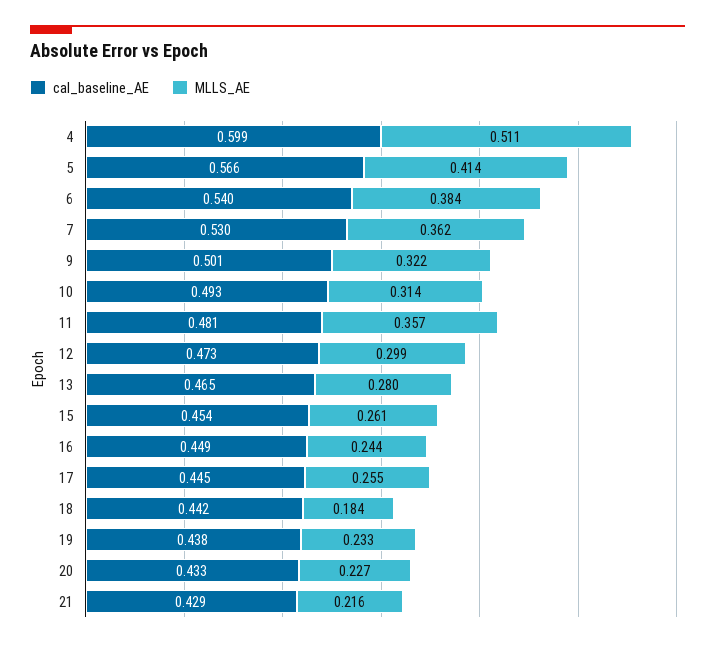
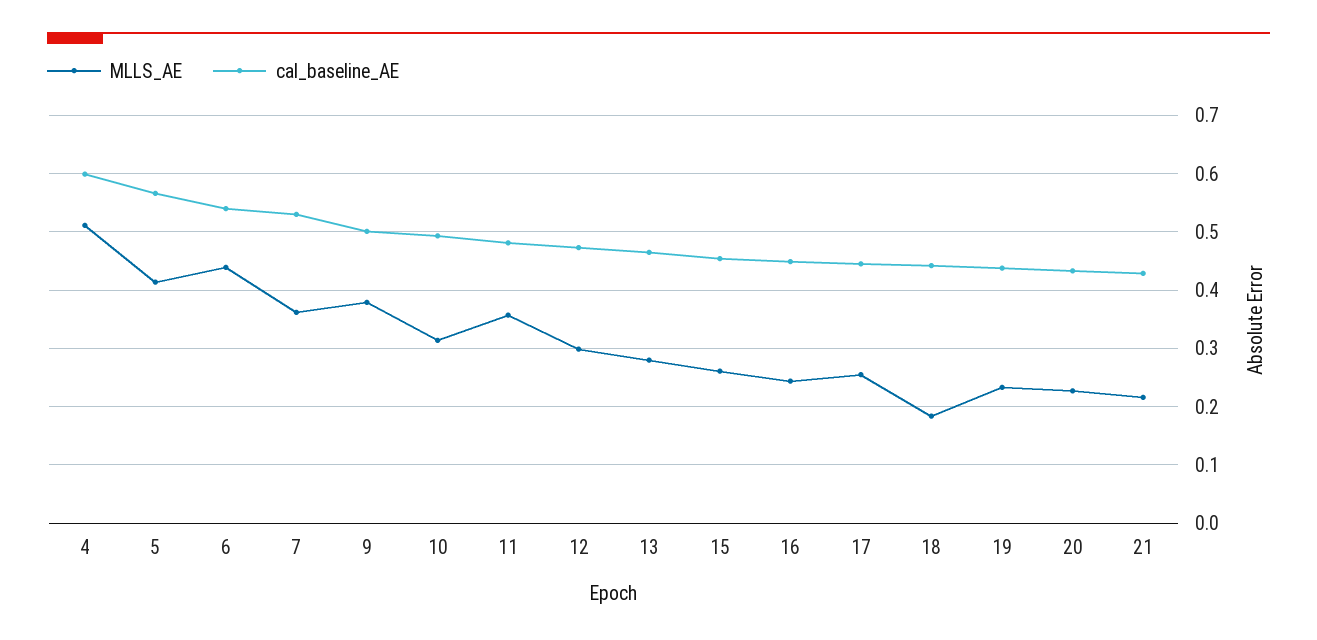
  {
    "cal_baseline_AE": {
      "4": 0.599,
      "5": 0.566,
      "6": 0.54,
      "7": 0.53,
      "9": 0.501,
      "10": 0.493,
      "11": 0.481,
      "12": 0.473,
      "13": 0.465,
      "15": 0.454,
      "16": 0.449,
      "17": 0.445,
      "18": 0.442,
      "19": 0.438,
      "20": 0.433,
      "21": 0.429
    },
    "MLLS_AE": {
      "4": 0.511,
      "5": 0.414,
-     "6": 0.384,
+     "6": 0.44,
      "7": 0.362,
-     "9": 0.322,
+     "9": 0.38,
      "10": 0.314,
      "11": 0.357,
      "12": 0.299,
      "13": 0.28,
      "15": 0.261,
      "16": 0.244,
      "17": 0.255,
      "18": 0.184,
      "19": 0.233,
      "20": 0.227,
      "21": 0.216
    }
  }

